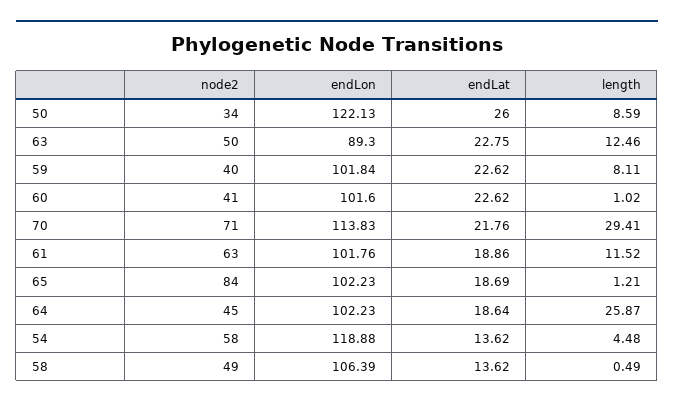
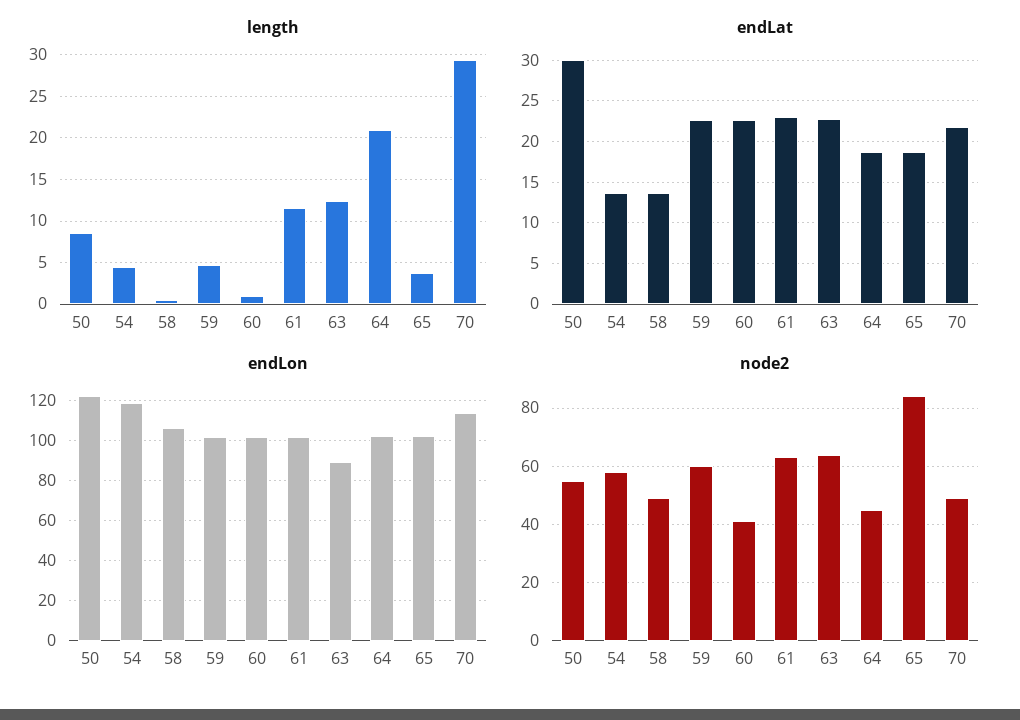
  {
    "node2": {
-     "50": 34,
+     "50": 55,
-     "63": 50,
+     "63": 65,
-     "59": 40,
+     "59": 60,
      "60": 41,
-     "70": 71,
+     "70": 50,
      "61": 63,
      "65": 84,
      "64": 45,
      "54": 58,
      "58": 49
    },
    "endLon": {
      "50": 122.13,
      "63": 89.3,
      "59": 101.84,
      "60": 101.6,
      "70": 113.83,
      "61": 101.76,
      "65": 102.23,
      "64": 102.23,
      "54": 118.88,
      "58": 106.39
    },
    "endLat": {
-     "50": 26,
+     "50": 30,
      "63": 22.75,
      "59": 22.62,
      "60": 22.62,
      "70": 21.76,
-     "61": 18.86,
+     "61": 23,
      "65": 18.69,
      "64": 18.64,
      "54": 13.62,
      "58": 13.62
    },
    "length": {
      "50": 8.59,
      "63": 12.46,
-     "59": 8.11,
+     "59": 5,
      "60": 1.02,
      "70": 29.41,
      "61": 11.52,
-     "65": 1.21,
+     "65": 4,
-     "64": 25.87,
+     "64": 21,
      "54": 4.48,
      "58": 0.49
    }
  }

